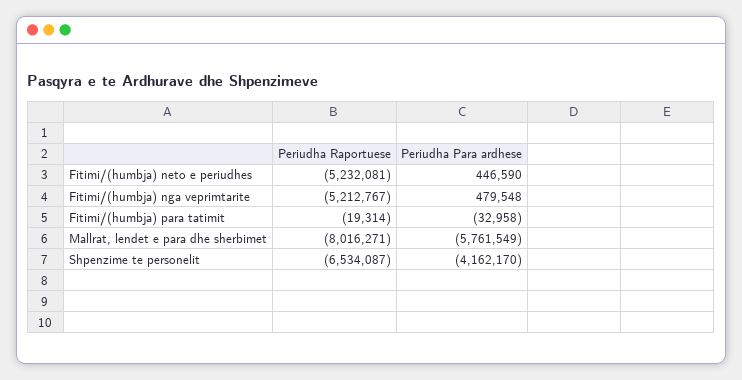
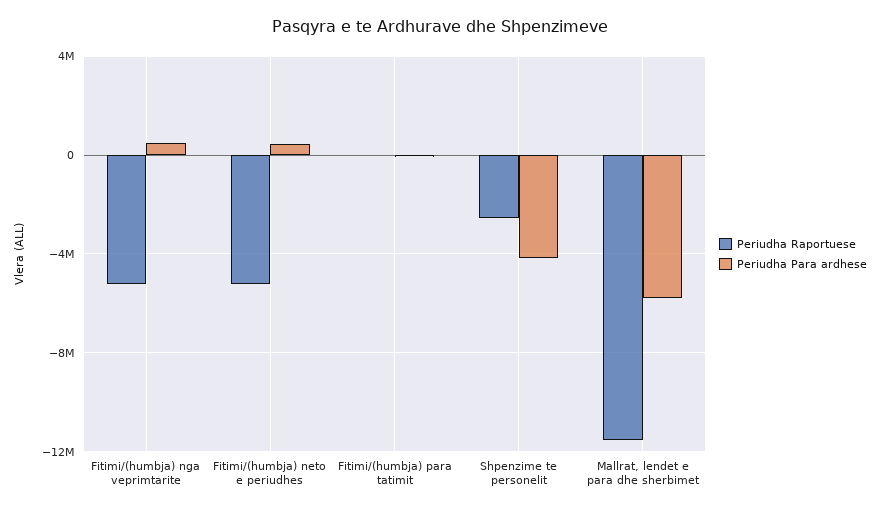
  {
    "Periudha Raportuese": {
      "Fitimi/(humbja) neto e periudhes": -5232081,
      "Fitimi/(humbja) nga veprimtarite": -5212767,
      "Fitimi/(humbja) para tatimit": -19314,
-     "Mallrat, lendet e para dhe sherbimet": -8016271,
+     "Mallrat, lendet e para dhe sherbimet": -11500000,
-     "Shpenzime te personelit": -6534087
+     "Shpenzime te personelit": -2500000
    },
    "Periudha Para ardhese": {
      "Fitimi/(humbja) neto e periudhes": 446590,
      "Fitimi/(humbja) nga veprimtarite": 479548,
      "Fitimi/(humbja) para tatimit": -32958,
      "Mallrat, lendet e para dhe sherbimet": -5761549,
      "Shpenzime te personelit": -4162170
    }
  }

